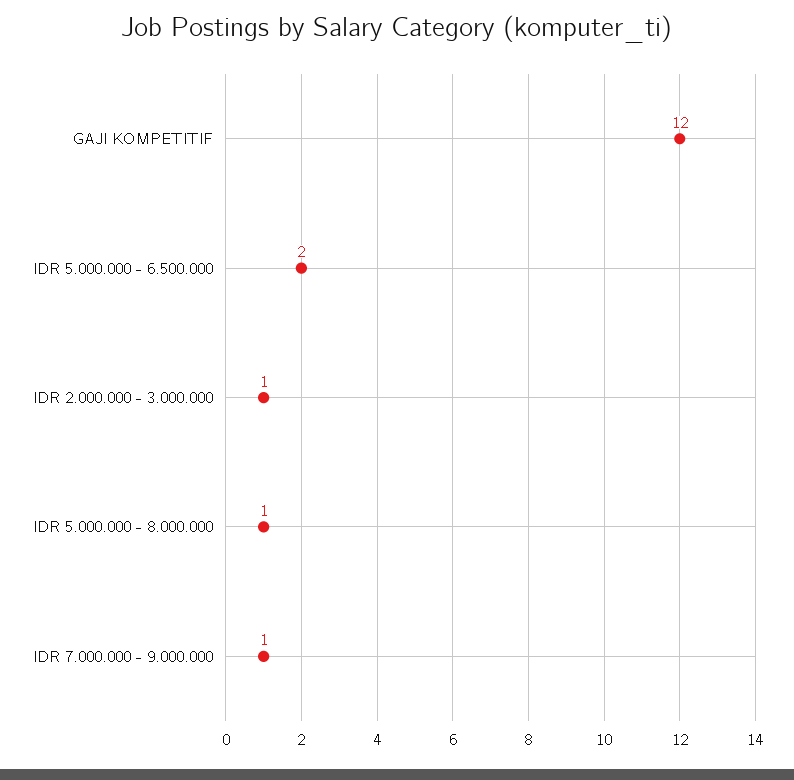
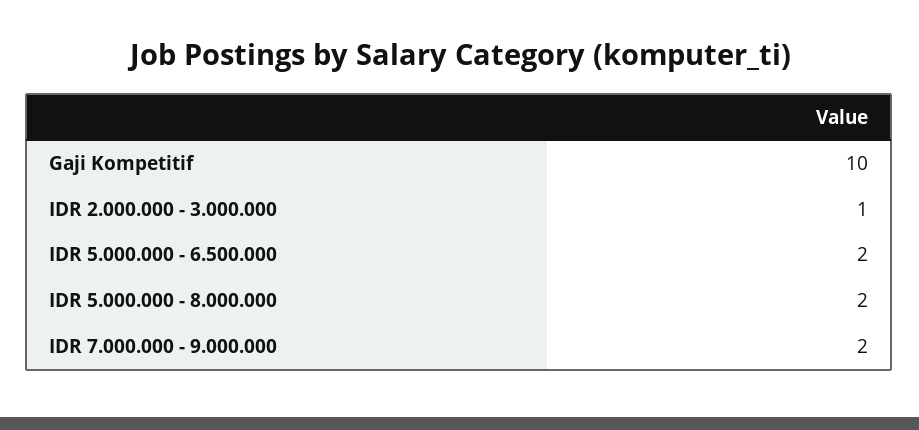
  {
-   "GAJI KOMPETITIF": 12,
+   "GAJI KOMPETITIF": 10,
    "IDR 5.000.000 - 6.500.000": 2,
    "IDR 2.000.000 - 3.000.000": 1,
-   "IDR 5.000.000 - 8.000.000": 1,
+   "IDR 5.000.000 - 8.000.000": 2,
-   "IDR 7.000.000 - 9.000.000": 1
+   "IDR 7.000.000 - 9.000.000": 2
  }

